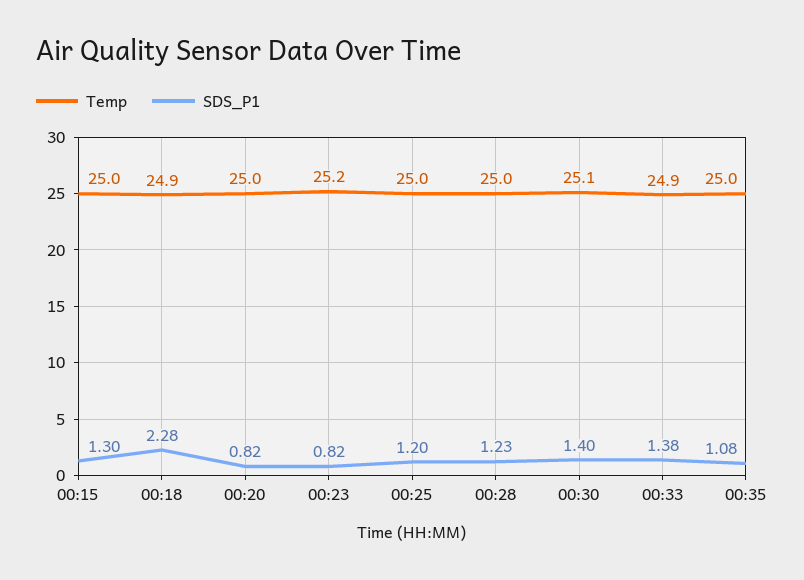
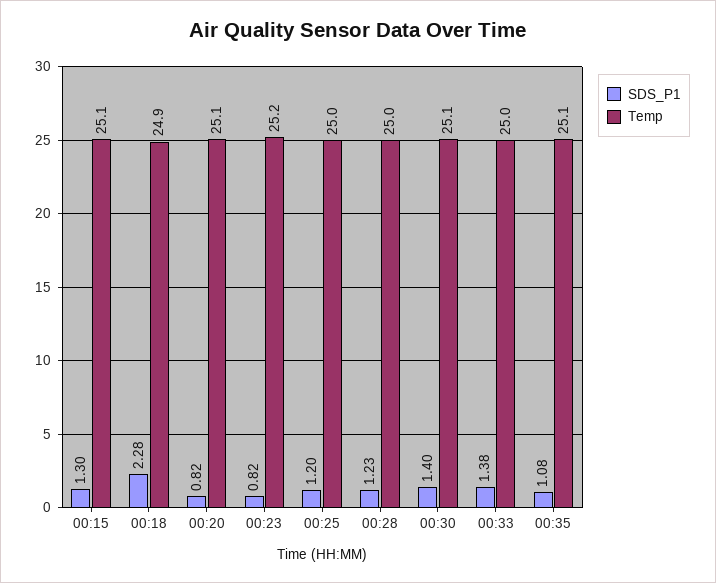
  {
    "Temp": {
-     "00:15": 25,
+     "00:15": 25.1,
      "00:18": 24.9,
-     "00:20": 25,
+     "00:20": 25.1,
      "00:23": 25.2,
      "00:25": 25,
      "00:28": 25,
      "00:30": 25.1,
-     "00:33": 24.9,
+     "00:33": 25,
-     "00:35": 25
+     "00:35": 25.1
    },
    "SDS_P1": {
      "00:15": 1.3,
      "00:18": 2.28,
      "00:20": 0.82,
      "00:23": 0.82,
      "00:25": 1.2,
      "00:28": 1.23,
      "00:30": 1.4,
      "00:33": 1.38,
      "00:35": 1.08
    }
  }

